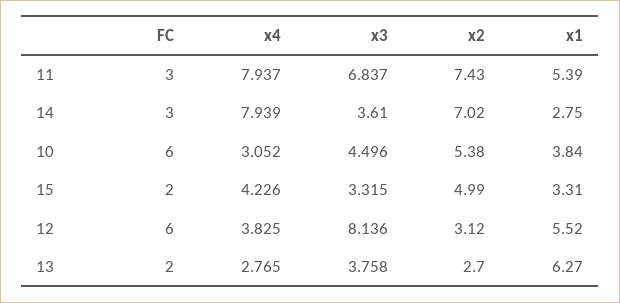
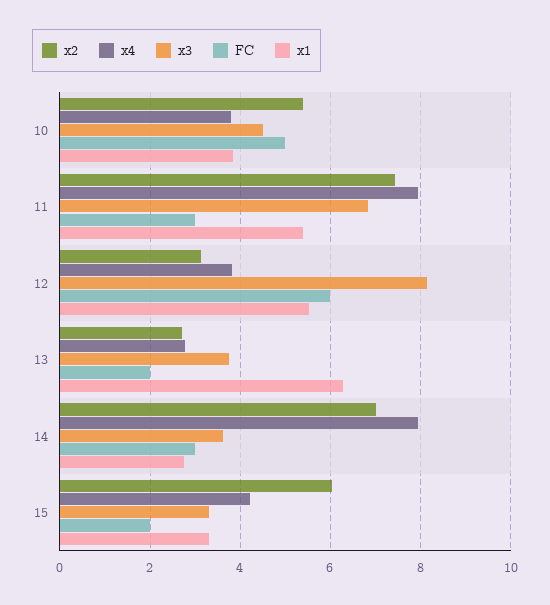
  {
    "FC": {
      "11": 3,
      "14": 3,
-     "10": 6,
+     "10": 5,
      "15": 2,
      "12": 6,
      "13": 2
    },
    "x4": {
      "11": 7.937,
      "14": 7.939,
-     "10": 3.052,
+     "10": 3.8,
      "15": 4.226,
      "12": 3.825,
      "13": 2.765
    },
    "x3": {
      "11": 6.837,
      "14": 3.61,
      "10": 4.496,
      "15": 3.315,
      "12": 8.136,
      "13": 3.758
    },
    "x2": {
      "11": 7.43,
      "14": 7.02,
      "10": 5.38,
-     "15": 4.99,
+     "15": 6,
      "12": 3.12,
      "13": 2.7
    },
    "x1": {
      "11": 5.39,
      "14": 2.75,
      "10": 3.84,
      "15": 3.31,
      "12": 5.52,
      "13": 6.27
    }
  }

